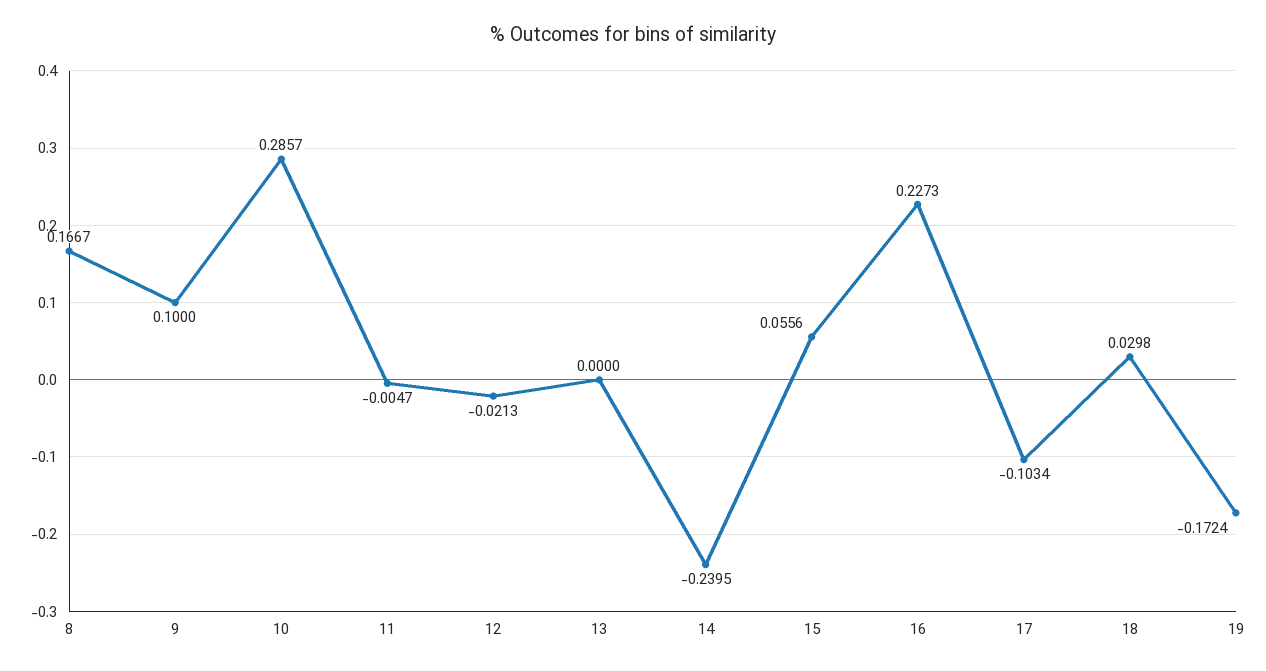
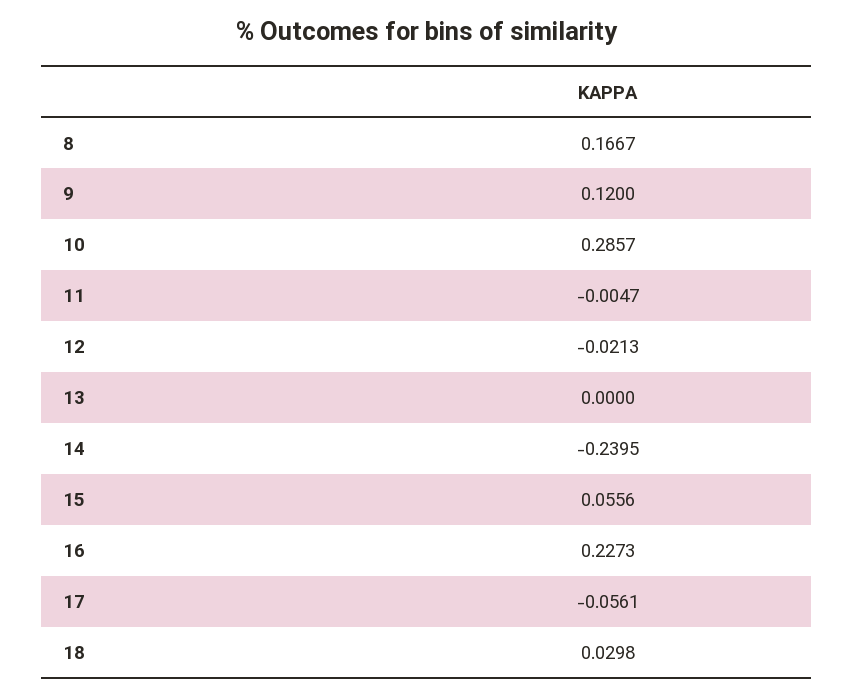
  {
    "8": 0.1667,
-   "9": 0.1,
+   "9": 0.12,
    "10": 0.2857,
    "11": -0.0047,
    "12": -0.0213,
    "13": 0,
    "14": -0.2395,
    "15": 0.0556,
    "16": 0.2273,
-   "17": -0.1034,
+   "17": -0.0561,
-   "18": 0.0298,
+   "18": 0.0298
-   "19": -0.1724
  }

